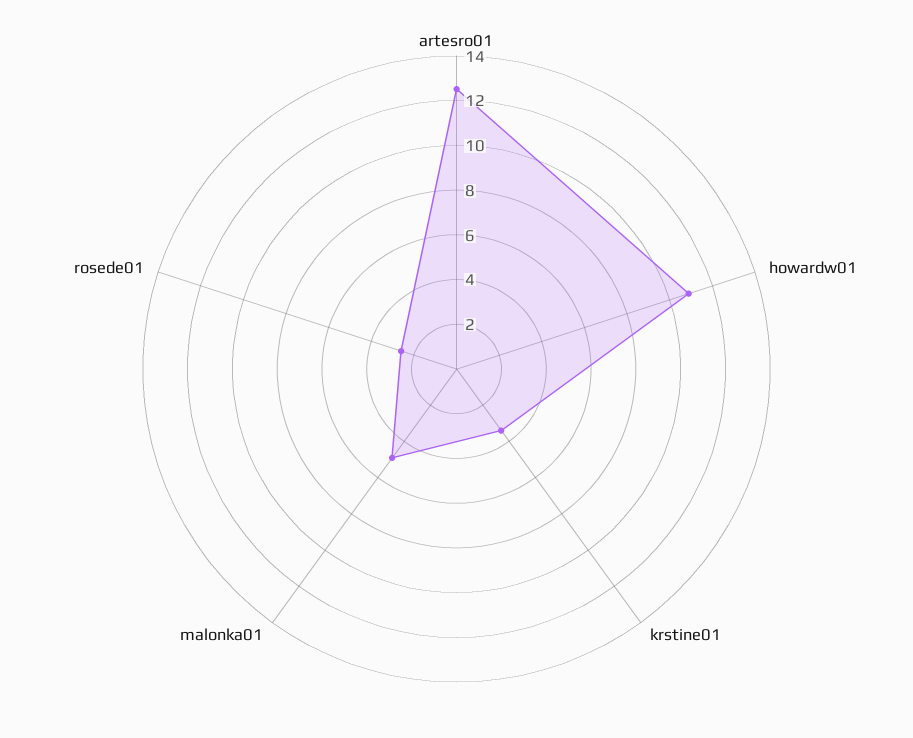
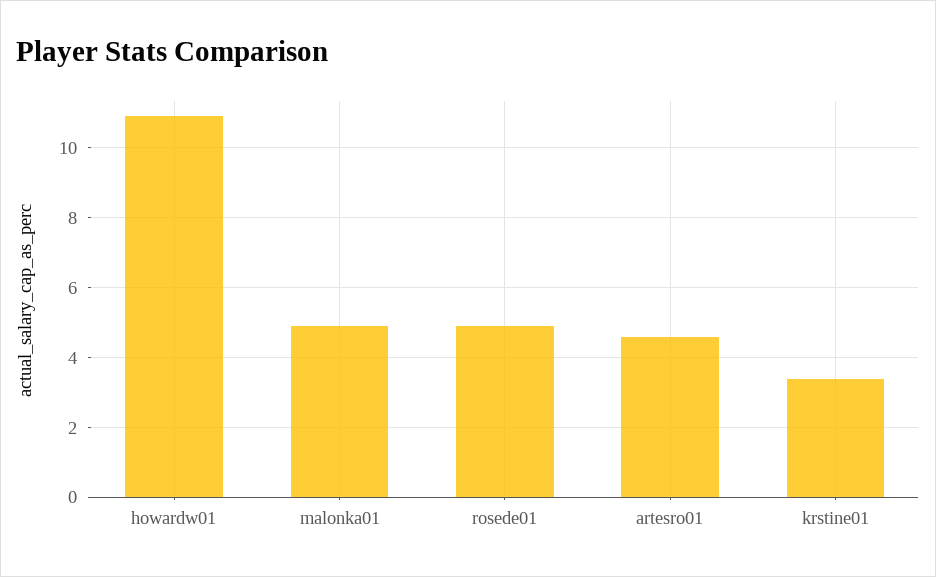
  {
-   "artesro01": 12.5,
+   "artesro01": 4.5,
    "howardw01": 11,
    "krstine01": 3.5,
    "malonka01": 5,
-   "rosede01": 2.5
+   "rosede01": 5
  }

